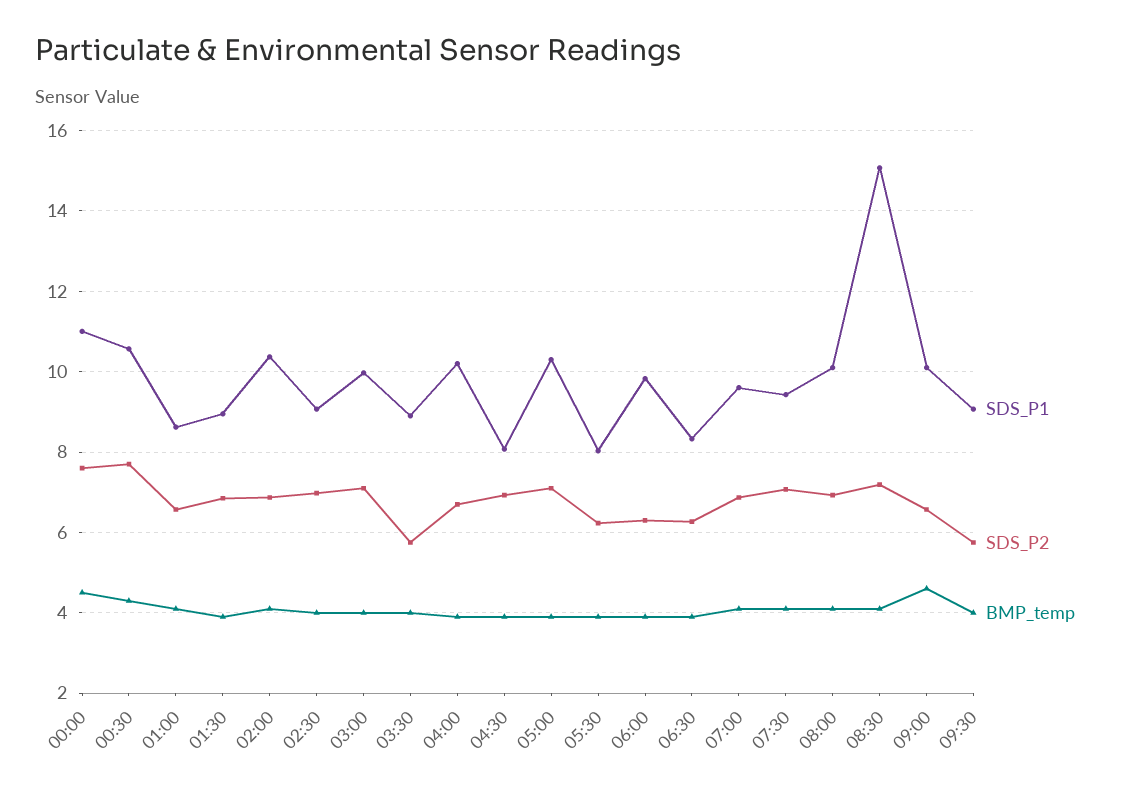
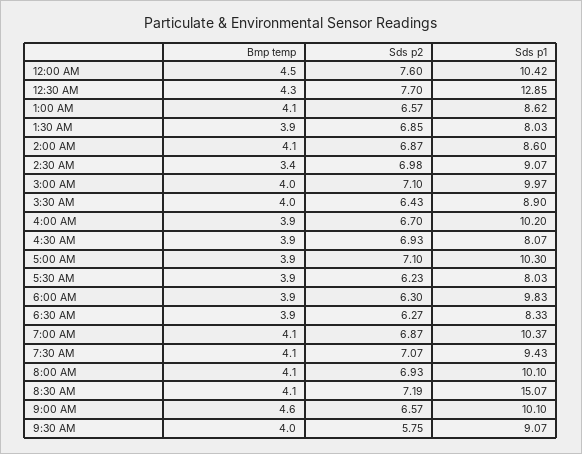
  {
    "SDS_P1": {
-     "00:00": 11,
+     "00:00": 10.42,
-     "00:30": 10.6,
+     "00:30": 12.85,
      "01:00": 8.62,
-     "01:30": 9,
+     "01:30": 8.03,
-     "02:00": 10.4,
+     "02:00": 8.6,
      "02:30": 9.07,
      "03:00": 9.97,
      "03:30": 8.9,
      "04:00": 10.2,
      "04:30": 8.07,
      "05:00": 10.3,
      "05:30": 8.03,
      "06:00": 9.83,
      "06:30": 8.33,
-     "07:00": 9.6,
+     "07:00": 10.37,
      "07:30": 9.43,
      "08:00": 10.1,
      "08:30": 15.07,
      "09:00": 10.1,
      "09:30": 9.07
    },
    "SDS_P2": {
      "00:00": 7.6,
      "00:30": 7.7,
      "01:00": 6.57,
      "01:30": 6.85,
      "02:00": 6.87,
      "02:30": 6.98,
      "03:00": 7.1,
-     "03:30": 5.8,
+     "03:30": 6.43,
      "04:00": 6.7,
      "04:30": 6.93,
      "05:00": 7.1,
      "05:30": 6.23,
      "06:00": 6.3,
      "06:30": 6.27,
      "07:00": 6.87,
      "07:30": 7.07,
      "08:00": 6.93,
      "08:30": 7.19,
      "09:00": 6.57,
      "09:30": 5.75
    },
    "BMP_temp": {
      "00:00": 4.5,
      "00:30": 4.3,
      "01:00": 4.1,
      "01:30": 3.9,
      "02:00": 4.1,
-     "02:30": 4,
+     "02:30": 3.4,
      "03:00": 4,
      "03:30": 4,
      "04:00": 3.9,
      "04:30": 3.9,
      "05:00": 3.9,
      "05:30": 3.9,
      "06:00": 3.9,
      "06:30": 3.9,
      "07:00": 4.1,
      "07:30": 4.1,
      "08:00": 4.1,
      "08:30": 4.1,
      "09:00": 4.6,
      "09:30": 4
    }
  }

